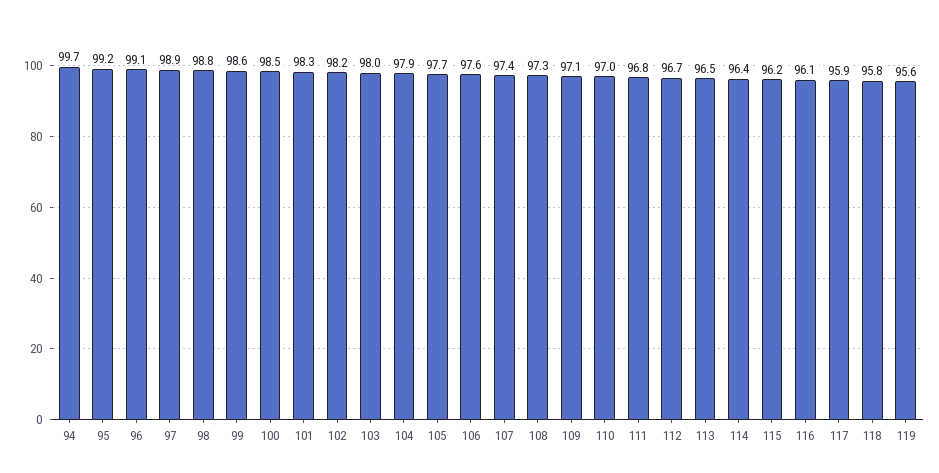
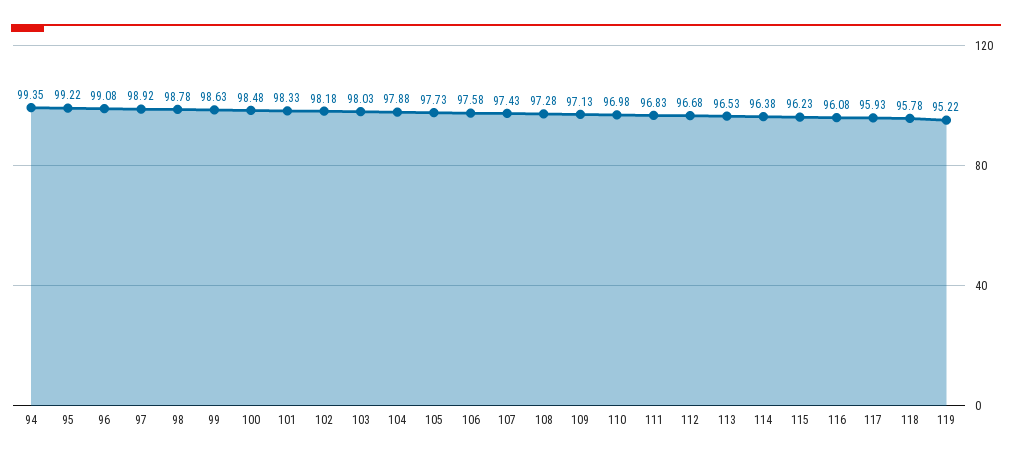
  {
-   "94": 99.7,
+   "94": 99.35,
    "95": 99.22,
    "96": 99.08,
    "97": 98.92,
    "98": 98.78,
    "99": 98.63,
    "100": 98.48,
    "101": 98.33,
    "102": 98.18,
    "103": 98.03,
    "104": 97.88,
    "105": 97.73,
    "106": 97.58,
    "107": 97.43,
    "108": 97.28,
    "109": 97.13,
    "110": 96.98,
    "111": 96.83,
    "112": 96.68,
    "113": 96.53,
    "114": 96.38,
    "115": 96.23,
    "116": 96.08,
    "117": 95.93,
    "118": 95.78,
-   "119": 95.6
+   "119": 95.22
  }

